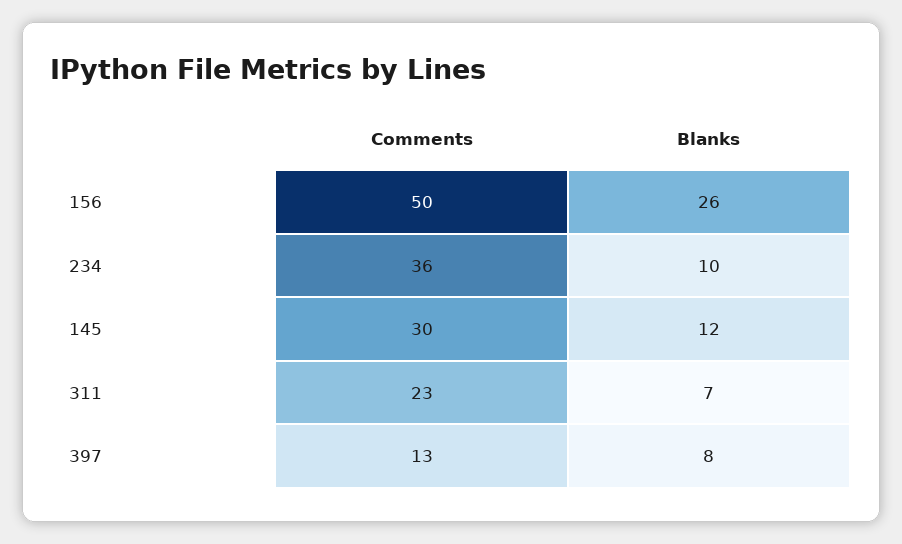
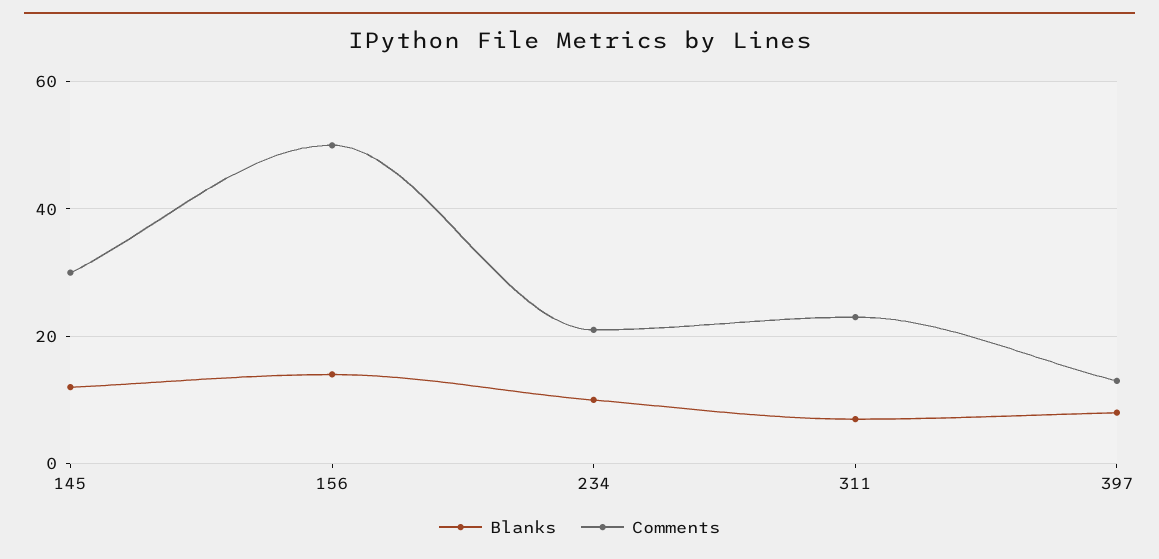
  {
    "Comments": {
      "156": 50,
-     "234": 36,
+     "234": 20,
      "145": 30,
      "311": 23,
      "397": 13
    },
    "Blanks": {
-     "156": 26,
+     "156": 15,
      "234": 10,
      "145": 12,
      "311": 7,
      "397": 8
    }
  }

